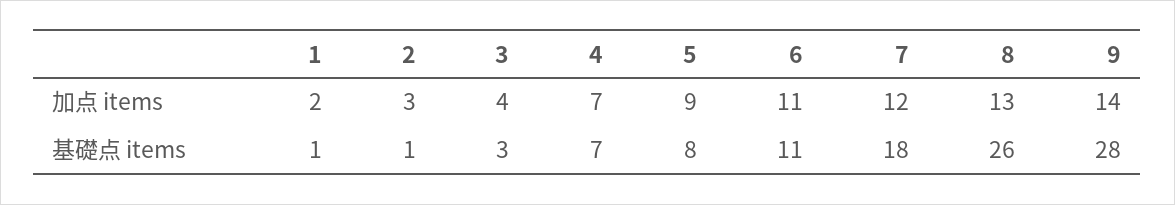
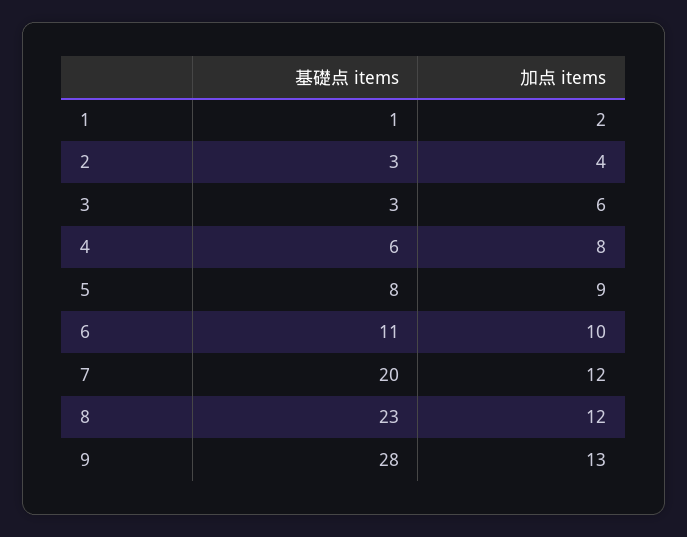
  {
    "1": {
      "加点 items": 2,
      "基礎点 items": 1
    },
    "2": {
-     "加点 items": 3,
+     "加点 items": 4,
-     "基礎点 items": 1
+     "基礎点 items": 3
    },
    "3": {
-     "加点 items": 4,
+     "加点 items": 6,
      "基礎点 items": 3
    },
    "4": {
-     "加点 items": 7,
+     "加点 items": 8,
-     "基礎点 items": 7
+     "基礎点 items": 6
    },
    "5": {
      "加点 items": 9,
      "基礎点 items": 8
    },
    "6": {
-     "加点 items": 11,
+     "加点 items": 10,
      "基礎点 items": 11
    },
    "7": {
      "加点 items": 12,
-     "基礎点 items": 18
+     "基礎点 items": 20
    },
    "8": {
-     "加点 items": 13,
+     "加点 items": 12,
-     "基礎点 items": 26
+     "基礎点 items": 23
    },
    "9": {
-     "加点 items": 14,
+     "加点 items": 13,
      "基礎点 items": 28
    }
  }

